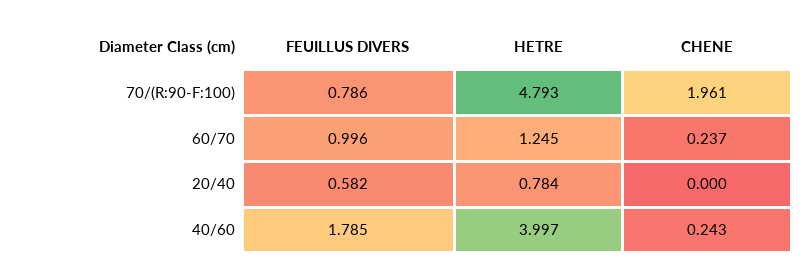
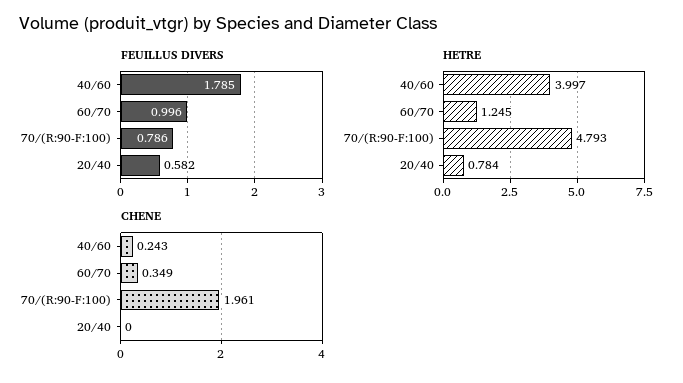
  {
    "FEUILLUS DIVERS": {
      "70/(R:90-F:100)": 0.786,
      "60/70": 0.996,
      "20/40": 0.582,
      "40/60": 1.785
    },
    "HETRE": {
      "70/(R:90-F:100)": 4.793,
      "60/70": 1.245,
      "20/40": 0.784,
      "40/60": 3.997
    },
    "CHENE": {
      "70/(R:90-F:100)": 1.961,
-     "60/70": 0.237,
+     "60/70": 0.349,
      "20/40": 0,
      "40/60": 0.243
    }
  }

